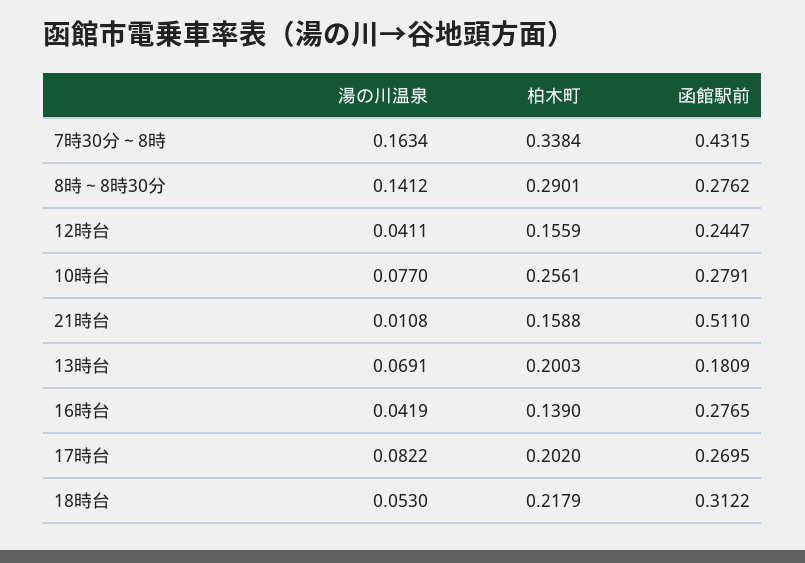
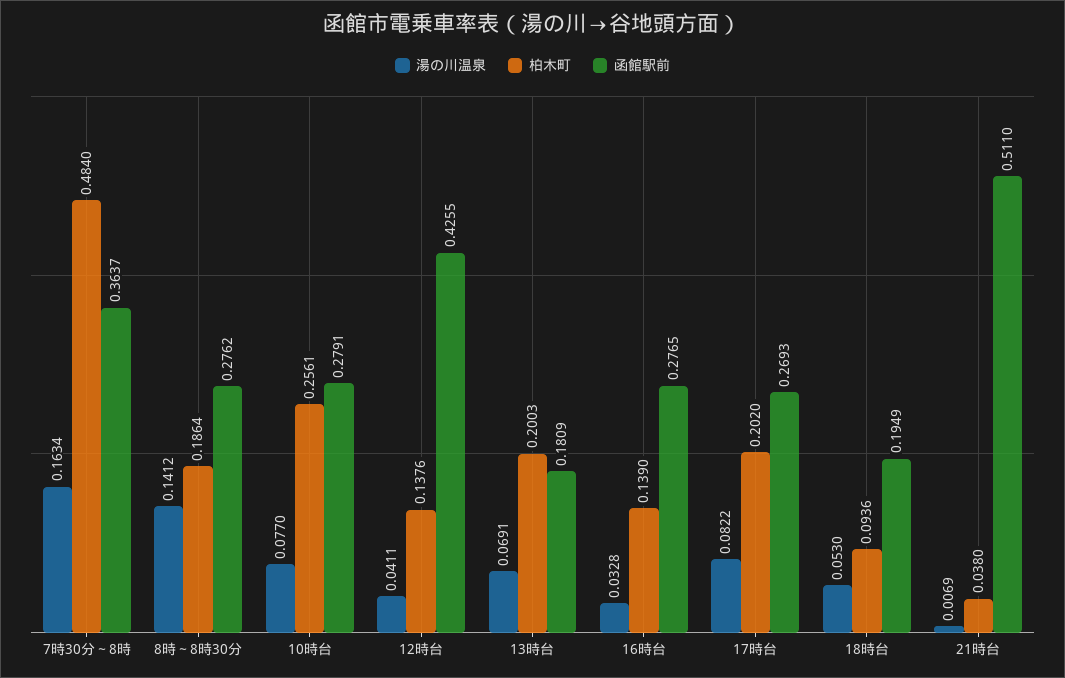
  {
    "湯の川温泉": {
      "7時30分～8時": 0.1634,
      "8時～8時30分": 0.1412,
      "12時台": 0.0411,
      "10時台": 0.077,
-     "21時台": 0.0108,
+     "21時台": 0.0069,
      "13時台": 0.0691,
-     "16時台": 0.0419,
+     "16時台": 0.0328,
      "17時台": 0.0822,
      "18時台": 0.053
    },
    "柏木町": {
-     "7時30分～8時": 0.3384,
+     "7時30分～8時": 0.484,
-     "8時～8時30分": 0.2901,
+     "8時～8時30分": 0.1864,
-     "12時台": 0.1559,
+     "12時台": 0.1376,
      "10時台": 0.2561,
-     "21時台": 0.1588,
+     "21時台": 0.038,
      "13時台": 0.2003,
      "16時台": 0.139,
      "17時台": 0.202,
-     "18時台": 0.2179
+     "18時台": 0.0936
    },
    "函館駅前": {
-     "7時30分～8時": 0.4315,
+     "7時30分～8時": 0.3637,
      "8時～8時30分": 0.2762,
-     "12時台": 0.2447,
+     "12時台": 0.4255,
      "10時台": 0.2791,
      "21時台": 0.511,
      "13時台": 0.1809,
      "16時台": 0.2765,
-     "17時台": 0.2695,
+     "17時台": 0.2693,
-     "18時台": 0.3122
+     "18時台": 0.1949
    }
  }

